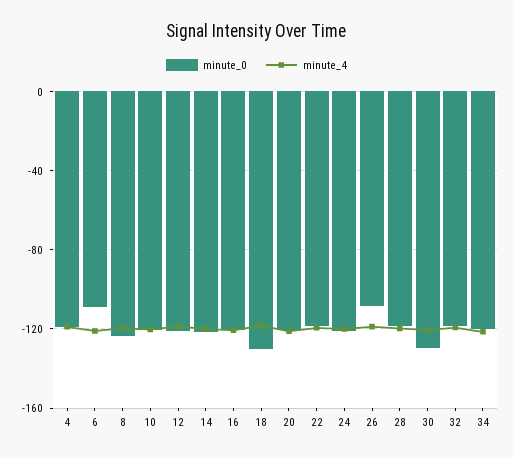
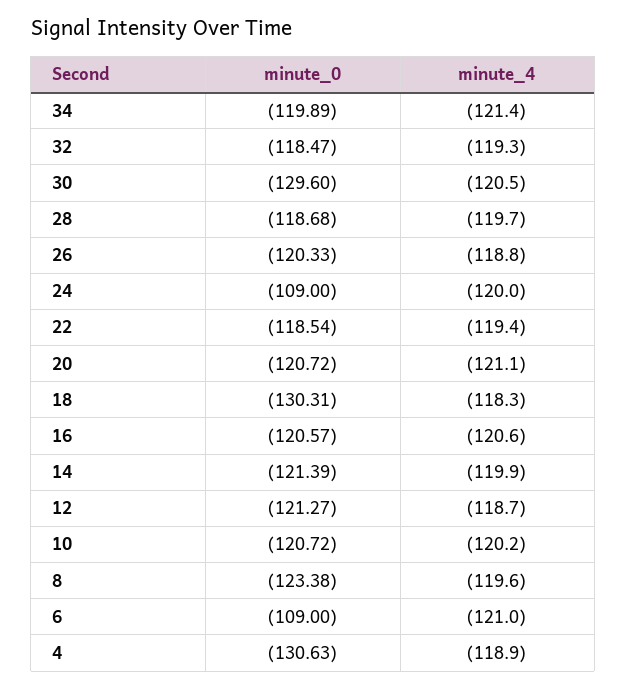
  {
    "minute_0": {
-     "4": -120,
+     "4": -130.63,
      "6": -109,
      "8": -123.38,
      "10": -120.72,
      "12": -121.27,
      "14": -121.39,
      "16": -120.57,
      "18": -130.31,
      "20": -120.72,
      "22": -118.54,
-     "24": -120,
+     "24": -109,
-     "26": -110,
+     "26": -120.33,
      "28": -118.68,
      "30": -129.6,
      "32": -118.47,
      "34": -119.89
    },
    "minute_4": {
      "4": -118.9,
      "6": -121,
      "8": -119.6,
      "10": -120.2,
      "12": -118.7,
      "14": -119.9,
      "16": -120.6,
      "18": -118.3,
      "20": -121.1,
      "22": -119.4,
      "24": -120,
      "26": -118.8,
      "28": -119.7,
      "30": -120.5,
      "32": -119.3,
      "34": -121.4
    }
  }

